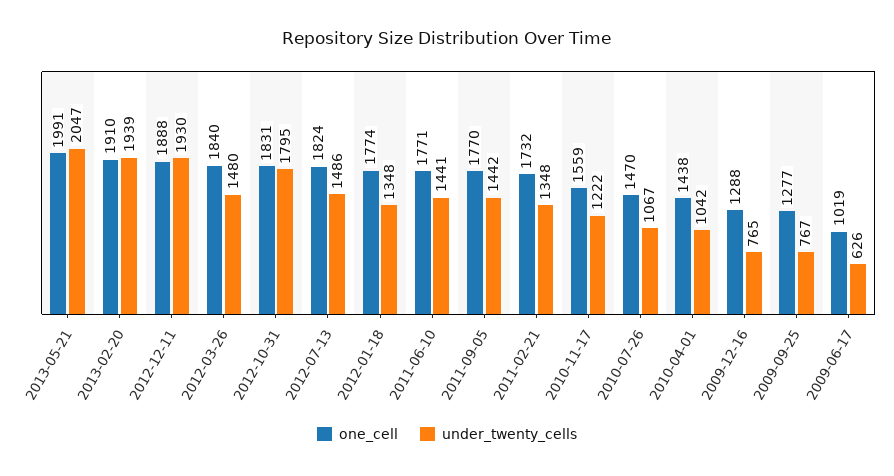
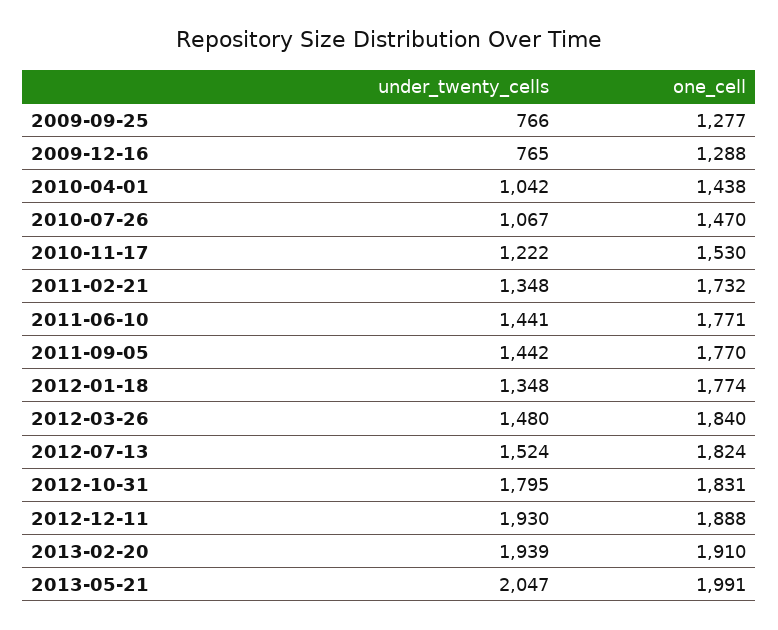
  {
    "one_cell": {
      "2013-05-21": 1991,
      "2013-02-20": 1910,
      "2012-12-11": 1888,
      "2012-03-26": 1840,
      "2012-10-31": 1831,
      "2012-07-13": 1824,
      "2012-01-18": 1774,
      "2011-06-10": 1771,
      "2011-09-05": 1770,
      "2011-02-21": 1732,
-     "2010-11-17": 1559,
+     "2010-11-17": 1530,
      "2010-07-26": 1470,
      "2010-04-01": 1438,
      "2009-12-16": 1288,
-     "2009-09-25": 1277,
+     "2009-09-25": 1277
-     "2009-06-17": 1019
    },
    "under_twenty_cells": {
      "2013-05-21": 2047,
      "2013-02-20": 1939,
      "2012-12-11": 1930,
      "2012-03-26": 1480,
      "2012-10-31": 1795,
-     "2012-07-13": 1486,
+     "2012-07-13": 1524,
      "2012-01-18": 1348,
      "2011-06-10": 1441,
      "2011-09-05": 1442,
      "2011-02-21": 1348,
      "2010-11-17": 1222,
      "2010-07-26": 1067,
      "2010-04-01": 1042,
      "2009-12-16": 765,
-     "2009-09-25": 767,
+     "2009-09-25": 766
-     "2009-06-17": 626
    }
  }

